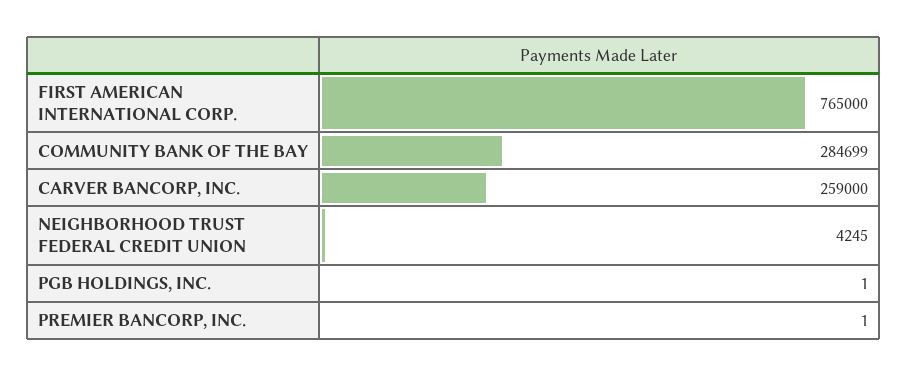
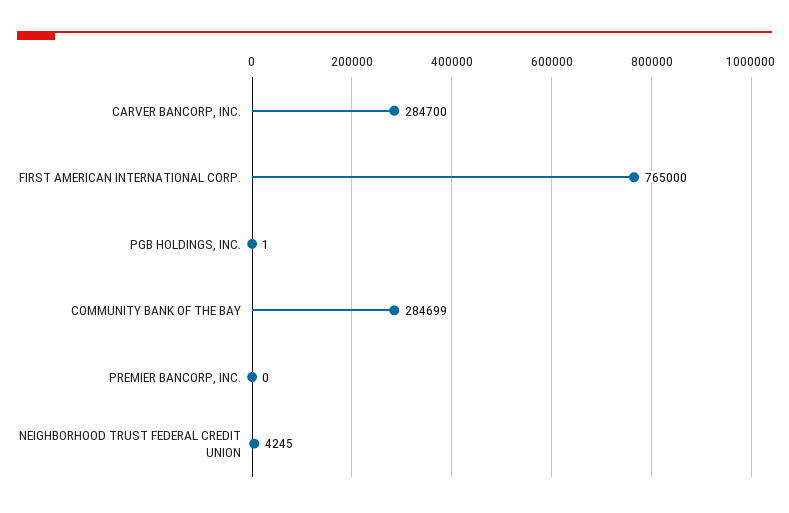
  {
    "FIRST AMERICAN INTERNATIONAL CORP.": 765000,
    "COMMUNITY BANK OF THE BAY": 284699,
-   "CARVER BANCORP, INC.": 259000,
+   "CARVER BANCORP, INC.": 284700,
    "NEIGHBORHOOD TRUST FEDERAL CREDIT UNION": 4245,
    "PGB HOLDINGS, INC.": 1,
-   "PREMIER BANCORP, INC.": 1
+   "PREMIER BANCORP, INC.": 0
  }

